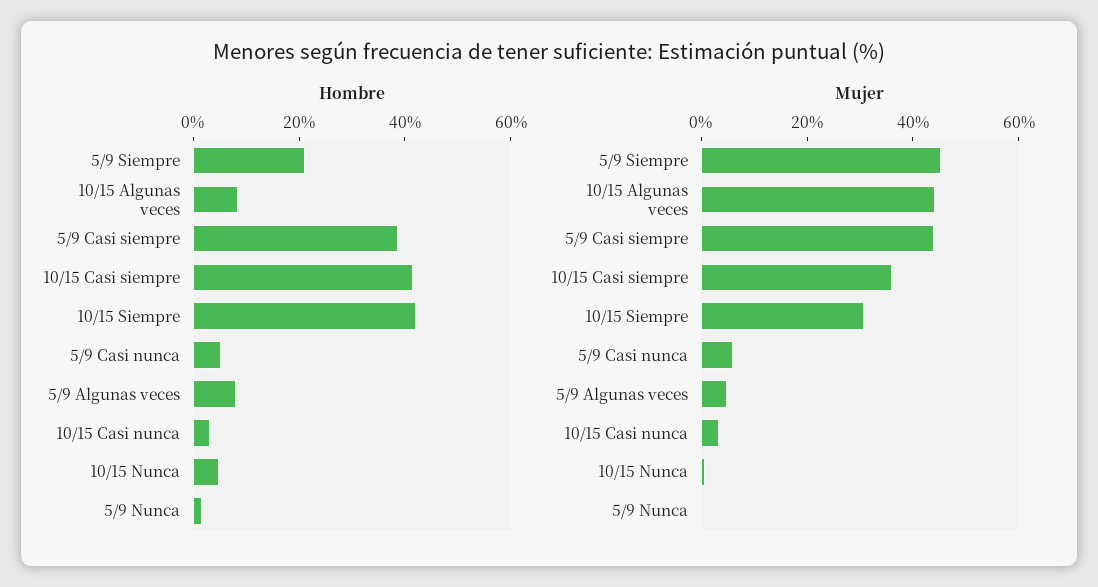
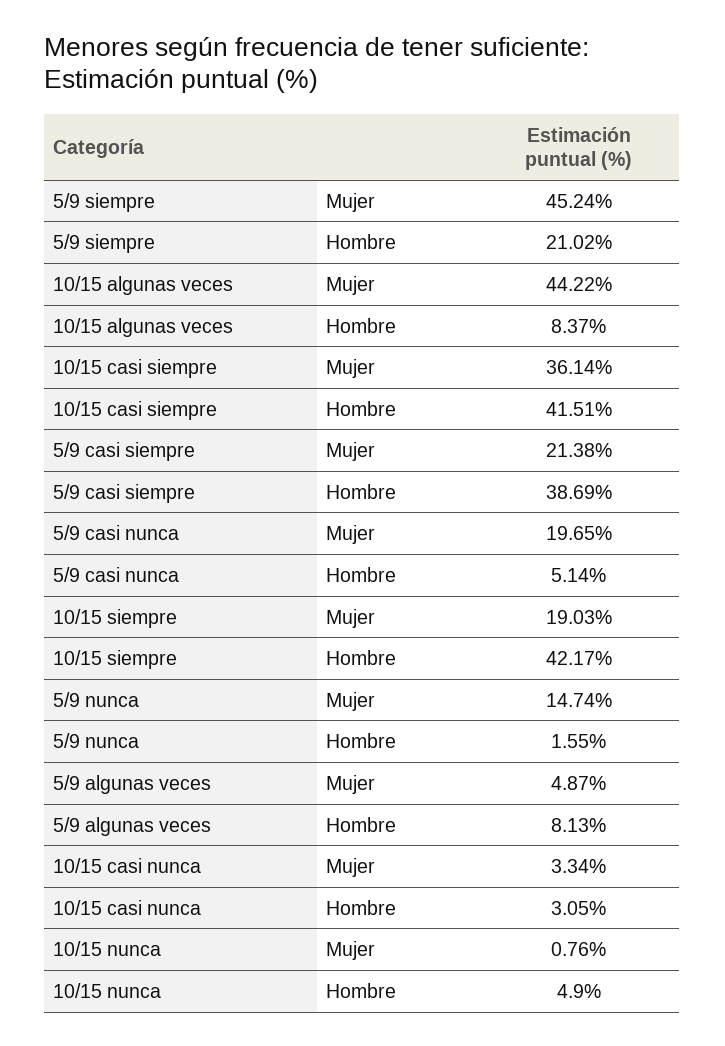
  {
    "Hombre": {
      "5/9 Siempre": 21.02,
      "10/15 Algunas veces": 8.37,
      "5/9 Casi siempre": 38.69,
      "10/15 Casi siempre": 41.51,
      "10/15 Siempre": 42.17,
      "5/9 Casi nunca": 5.14,
      "5/9 Algunas veces": 8.13,
      "10/15 Casi nunca": 3.05,
      "10/15 Nunca": 4.9,
      "5/9 Nunca": 1.55
    },
    "Mujer": {
      "5/9 Siempre": 45.24,
      "10/15 Algunas veces": 44.22,
-     "5/9 Casi siempre": 45,
+     "5/9 Casi siempre": 21.38,
      "10/15 Casi siempre": 36.14,
-     "10/15 Siempre": 30,
+     "10/15 Siempre": 19.03,
-     "5/9 Casi nunca": 5,
+     "5/9 Casi nunca": 19.65,
      "5/9 Algunas veces": 4.87,
      "10/15 Casi nunca": 3.34,
      "10/15 Nunca": 0.76,
-     "5/9 Nunca": 0
+     "5/9 Nunca": 14.74
    }
  }

